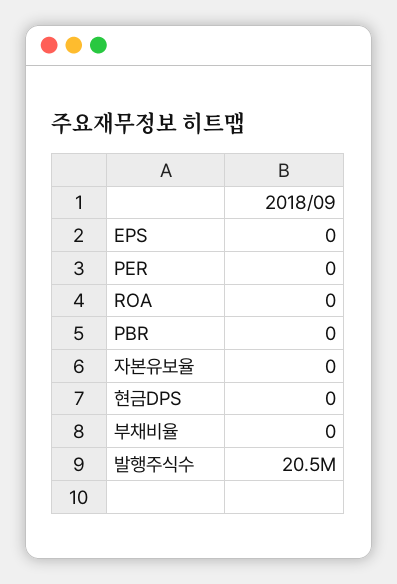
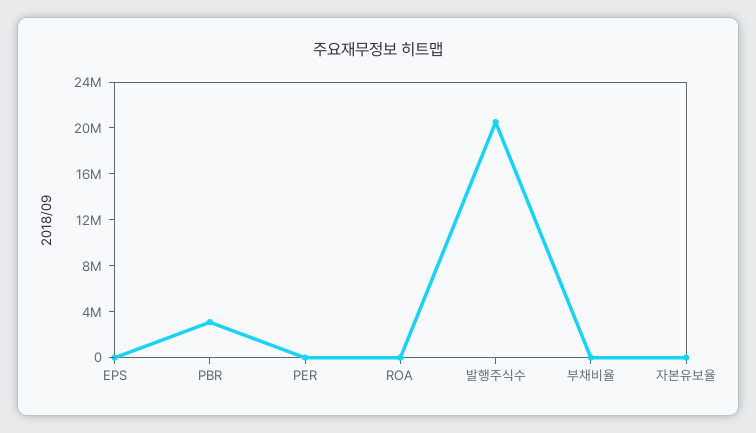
  {
    "EPS": 0,
    "PER": 0,
    "ROA": 0,
-   "PBR": 0,
+   "PBR": 3000000,
    "자본유보율": 0,
-   "현금DPS": 0,
    "부채비율": 0,
    "발행주식수": 20500000
  }

